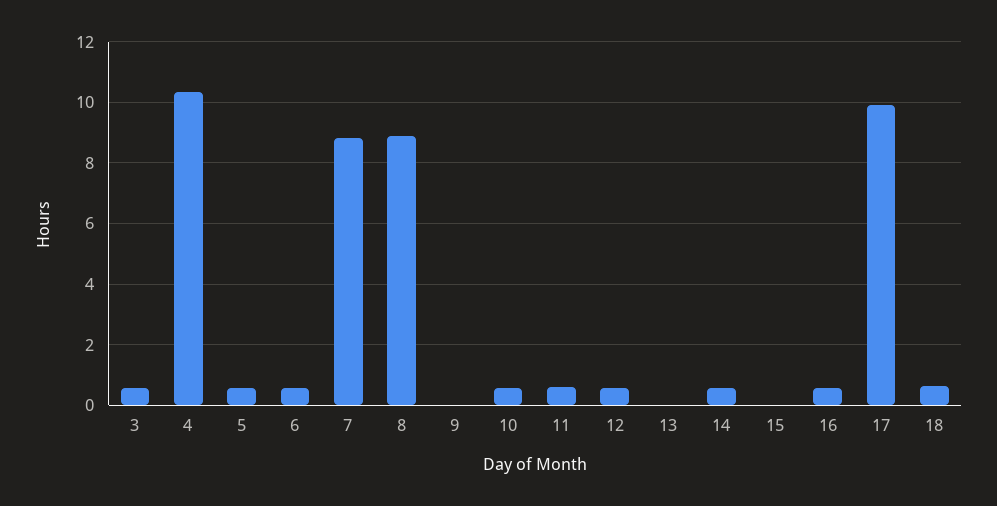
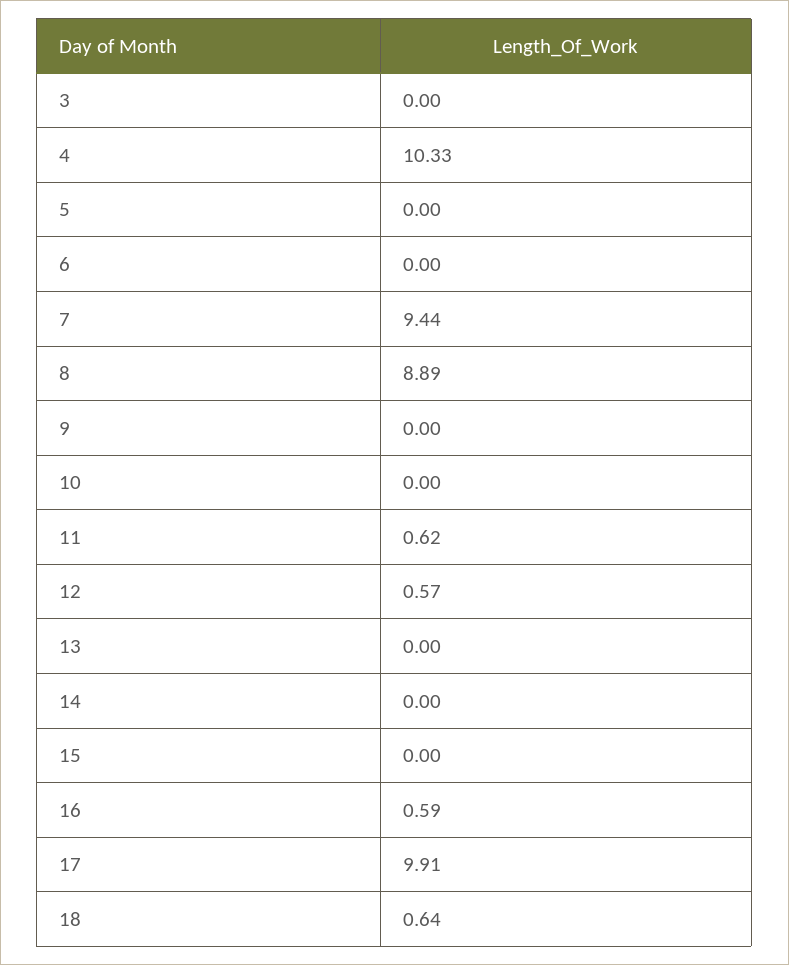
  {
-   "3": 0.6,
+   "3": 0,
    "4": 10.33,
-   "5": 0.6,
+   "5": 0,
-   "6": 0.6,
+   "6": 0,
-   "7": 8.8,
+   "7": 9.44,
    "8": 8.89,
    "9": 0,
-   "10": 0.6,
+   "10": 0,
    "11": 0.62,
    "12": 0.57,
    "13": 0,
-   "14": 0.6,
+   "14": 0,
    "15": 0,
    "16": 0.59,
    "17": 9.91,
    "18": 0.64
  }

